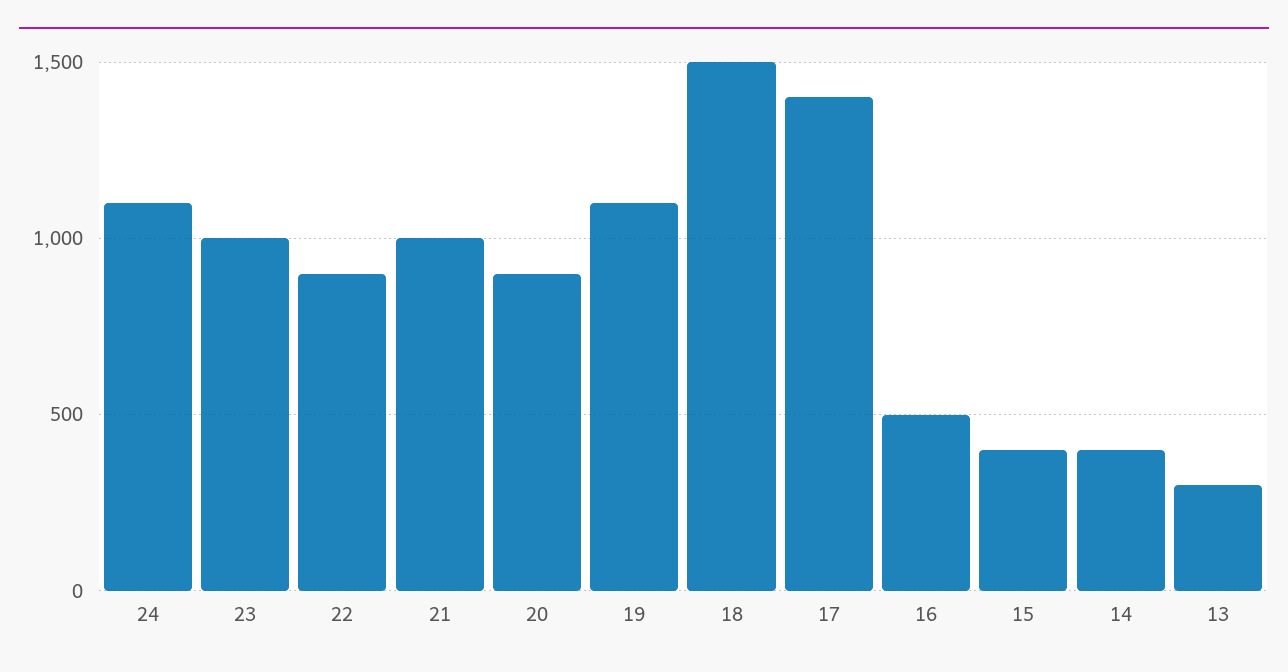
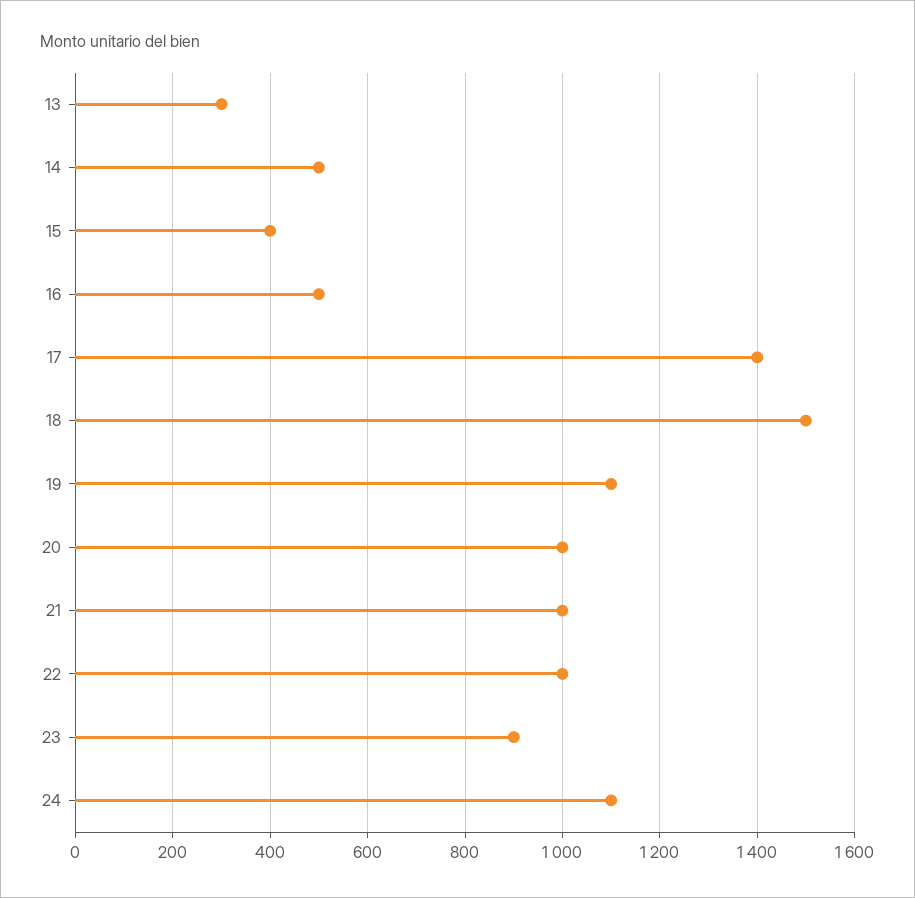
  {
    "24": 1100,
-   "23": 1000,
+   "23": 900,
-   "22": 900,
+   "22": 1000,
    "21": 1000,
-   "20": 900,
+   "20": 1000,
    "19": 1100,
    "18": 1500,
    "17": 1400,
    "16": 500,
    "15": 400,
-   "14": 400,
+   "14": 500,
    "13": 300
  }

